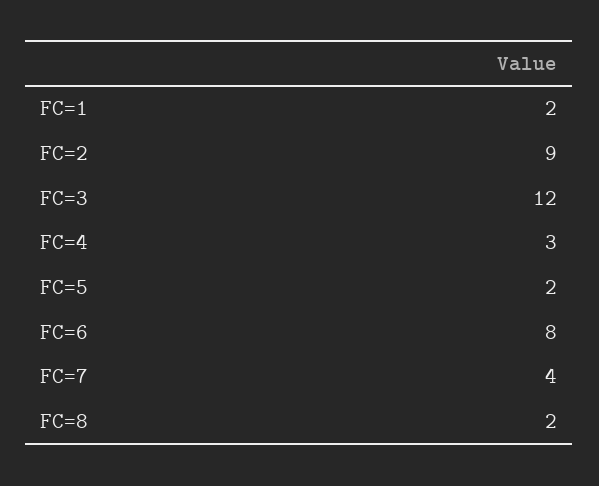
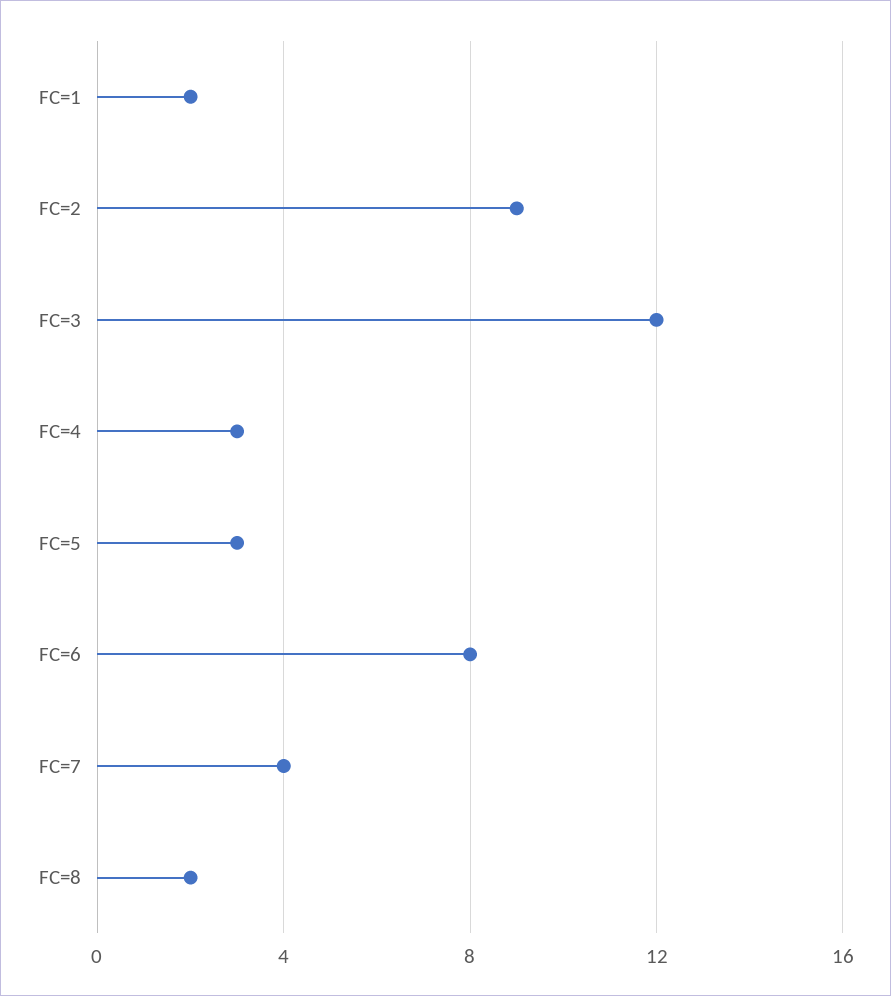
  {
    "FC=1": 2,
    "FC=2": 9,
    "FC=3": 12,
    "FC=4": 3,
-   "FC=5": 2,
+   "FC=5": 3,
    "FC=6": 8,
    "FC=7": 4,
    "FC=8": 2
  }

